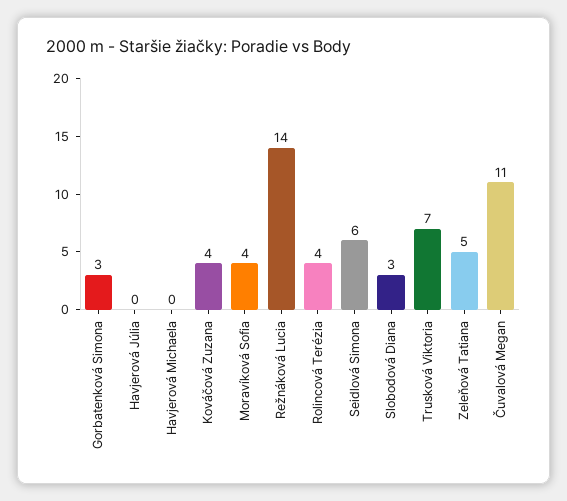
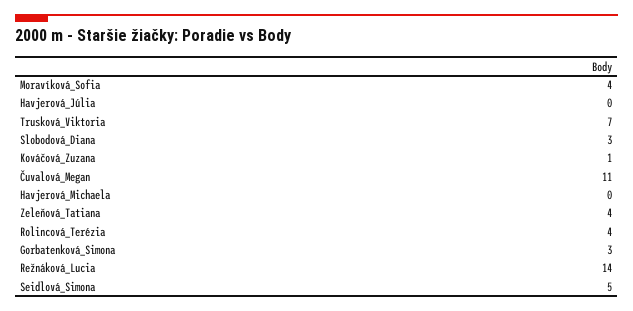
  {
    "Gorbatenková Simona": 3,
    "Havjerová Júlia": 0,
    "Havjerová Michaela": 0,
-   "Kováčová Zuzana": 4,
+   "Kováčová Zuzana": 1,
    "Moravíková Sofia": 4,
    "Režnáková Lucia": 14,
    "Rolincová Terézia": 4,
-   "Seidlová Simona": 6,
+   "Seidlová Simona": 5,
    "Slobodová Diana": 3,
    "Trusková Viktoria": 7,
-   "Zeleňová Tatiana": 5,
+   "Zeleňová Tatiana": 4,
    "Čuvalová Megan": 11
  }

